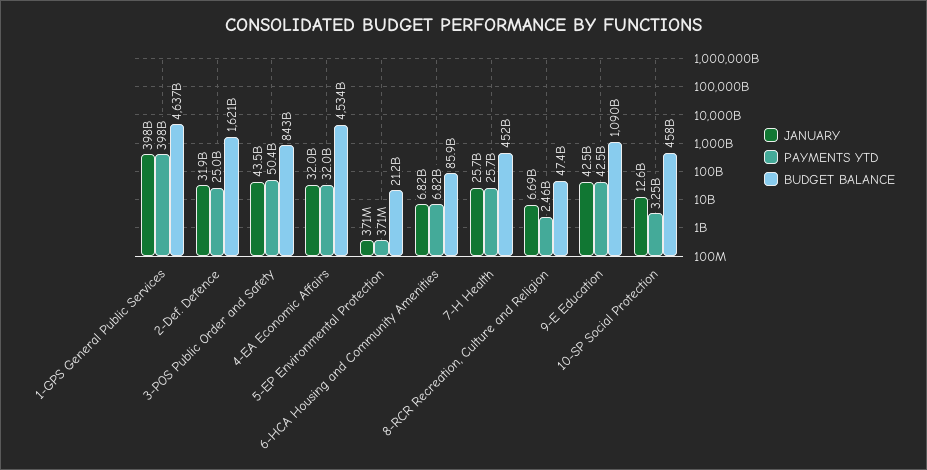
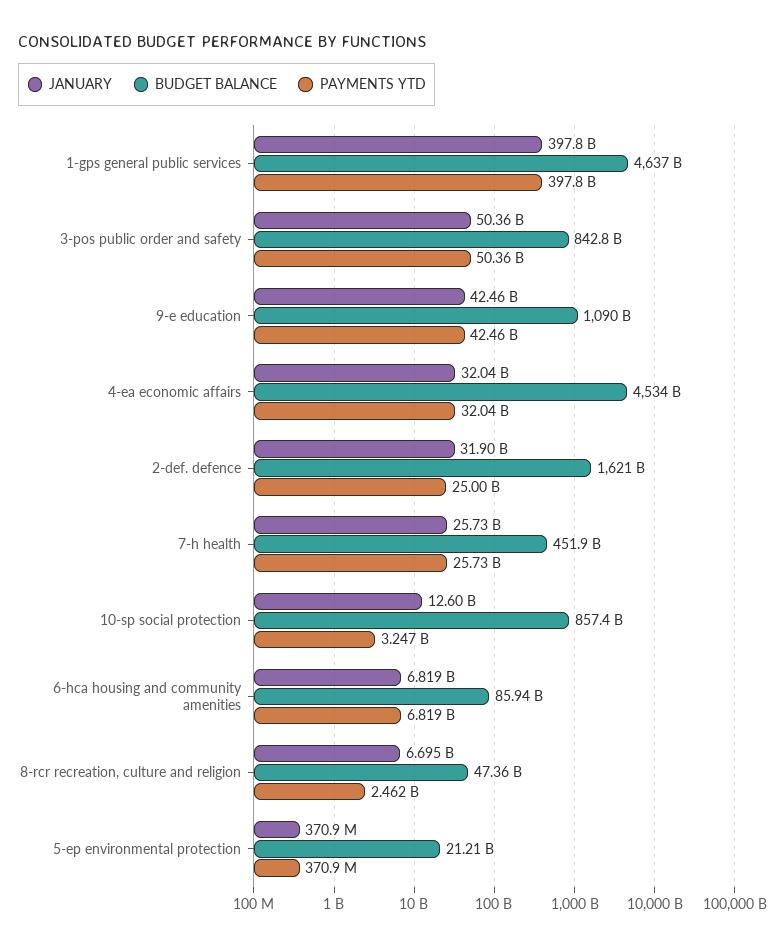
  {
    "JANUARY": {
      "1-GPS General Public Services": 397800000000,
      "2-Def. Defence": 31900000000,
-     "3-POS Public Order and Safety": 43500000000,
+     "3-POS Public Order and Safety": 50360000000,
      "4-EA Economic Affairs": 32040000000,
      "5-EP Environmental Protection": 370900000,
      "6-HCA Housing and Community Amenities": 6819000000,
      "7-H Health": 25730000000,
      "8-RCR Recreation, Culture and Religion": 6695000000,
      "9-E Education": 42460000000,
      "10-SP Social Protection": 12600000000
    },
    "PAYMENTS YTD": {
      "1-GPS General Public Services": 397800000000,
      "2-Def. Defence": 25000000000,
      "3-POS Public Order and Safety": 50360000000,
      "4-EA Economic Affairs": 32040000000,
      "5-EP Environmental Protection": 370900000,
      "6-HCA Housing and Community Amenities": 6819000000,
      "7-H Health": 25730000000,
      "8-RCR Recreation, Culture and Religion": 2462000000,
      "9-E Education": 42460000000,
      "10-SP Social Protection": 3247000000
    },
    "BUDGET BALANCE": {
      "1-GPS General Public Services": 4637000000000,
      "2-Def. Defence": 1621000000000,
      "3-POS Public Order and Safety": 842800000000,
      "4-EA Economic Affairs": 4534000000000,
      "5-EP Environmental Protection": 21210000000,
      "6-HCA Housing and Community Amenities": 85940000000,
      "7-H Health": 451900000000,
      "8-RCR Recreation, Culture and Religion": 47360000000,
      "9-E Education": 1090000000000,
-     "10-SP Social Protection": 458000000000
+     "10-SP Social Protection": 857400000000
    }
  }

